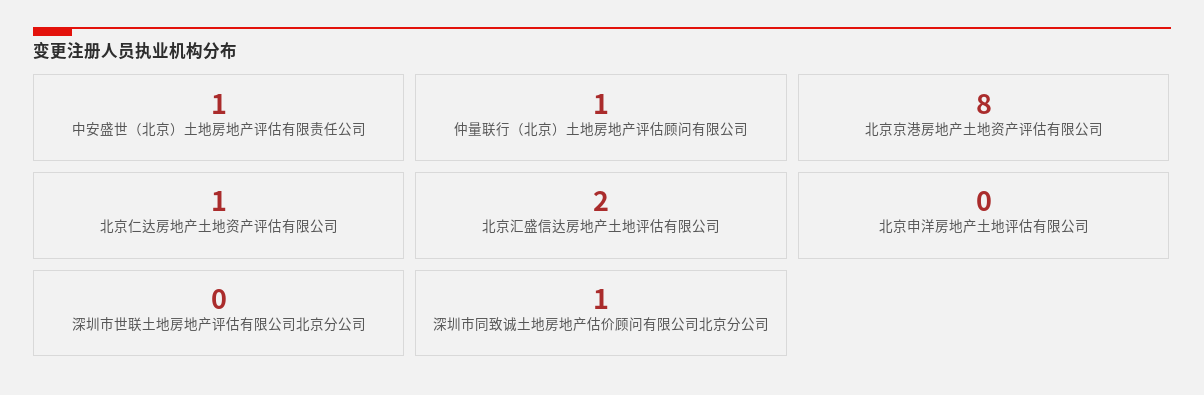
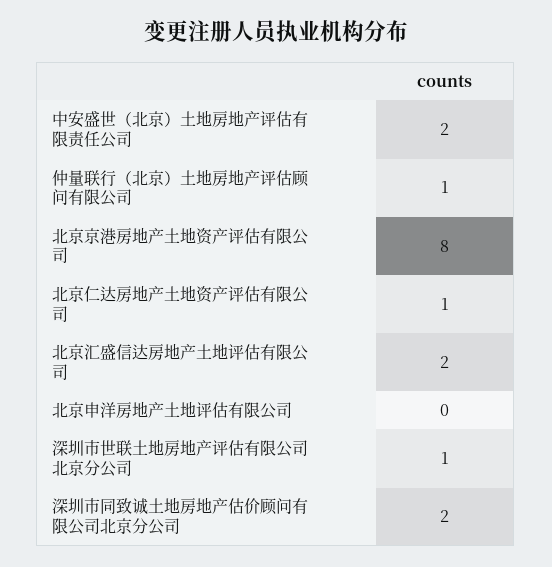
  {
-   "中安盛世（北京）土地房地产评估有限责任公司": 1,
+   "中安盛世（北京）土地房地产评估有限责任公司": 2,
    "仲量联行（北京）土地房地产评估顾问有限公司": 1,
    "北京京港房地产土地资产评估有限公司": 8,
    "北京仁达房地产土地资产评估有限公司": 1,
    "北京汇盛信达房地产土地评估有限公司": 2,
    "北京申洋房地产土地评估有限公司": 0,
-   "深圳市世联土地房地产评估有限公司北京分公司": 0,
+   "深圳市世联土地房地产评估有限公司北京分公司": 1,
-   "深圳市同致诚土地房地产估价顾问有限公司北京分公司": 1
+   "深圳市同致诚土地房地产估价顾问有限公司北京分公司": 2
  }

